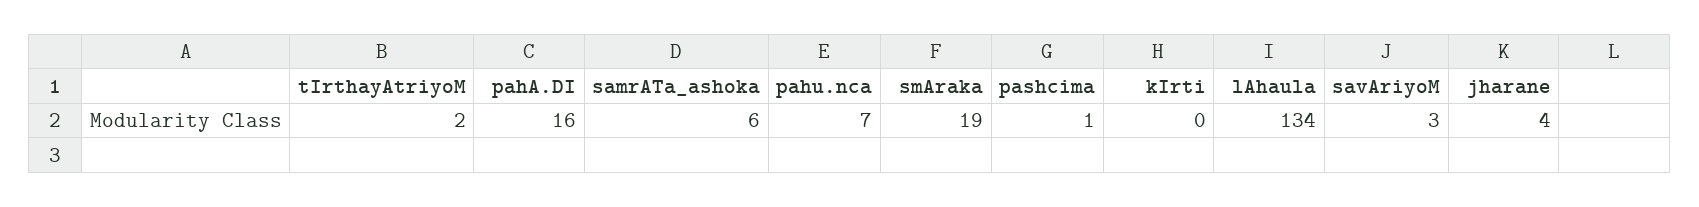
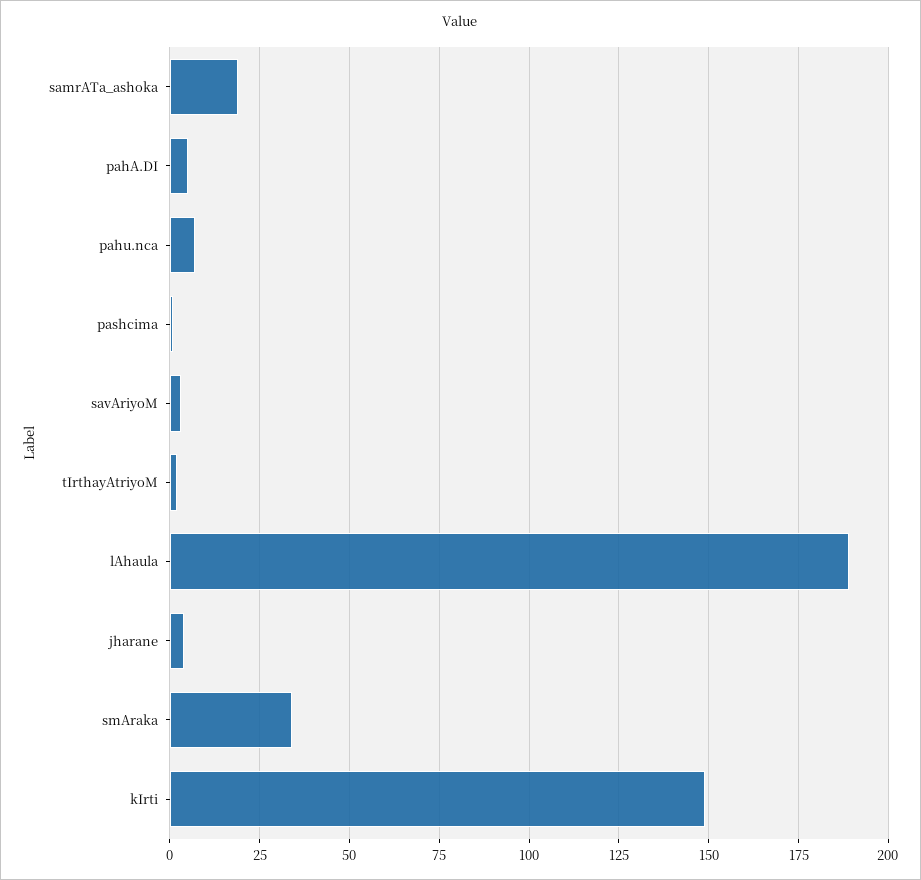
  {
    "tIrthayAtriyoM": 2,
-   "pahA.DI": 16,
+   "pahA.DI": 5,
-   "samrATa_ashoka": 6,
+   "samrATa_ashoka": 20,
    "pahu.nca": 7,
-   "smAraka": 19,
+   "smAraka": 35,
    "pashcima": 1,
-   "kIrti": 0,
+   "kIrti": 150,
-   "lAhaula": 134,
+   "lAhaula": 190,
    "savAriyoM": 3,
    "jharane": 4
  }

